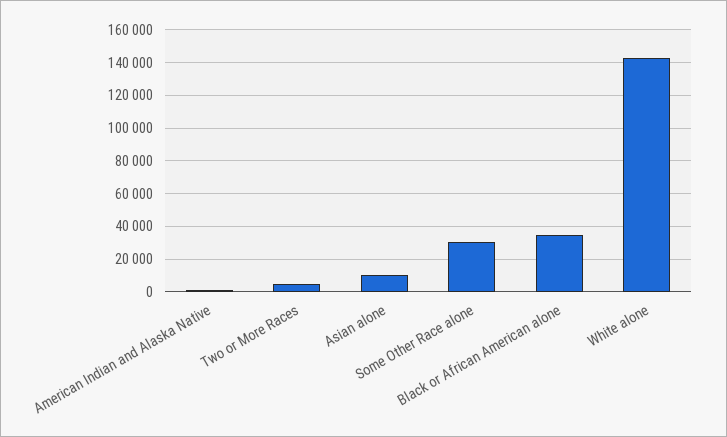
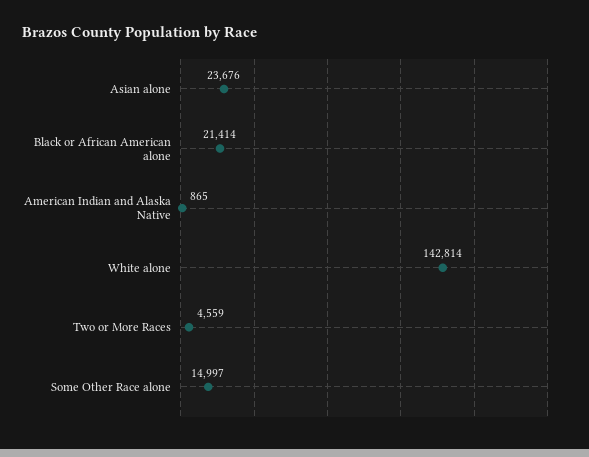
  {
    "American Indian and Alaska Native": 865,
    "Two or More Races": 4559,
-   "Asian alone": 10000,
+   "Asian alone": 23676,
-   "Some Other Race alone": 30000,
+   "Some Other Race alone": 14997,
-   "Black or African American alone": 35000,
+   "Black or African American alone": 21414,
    "White alone": 142814
  }

